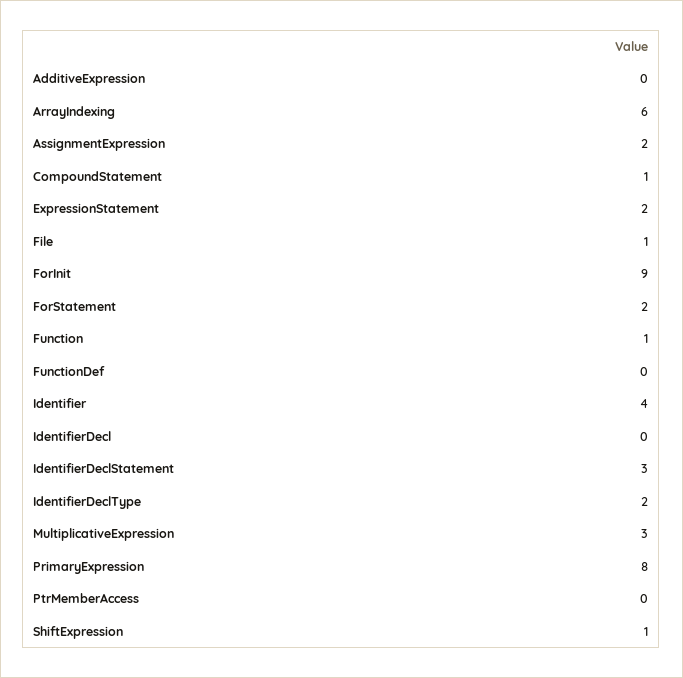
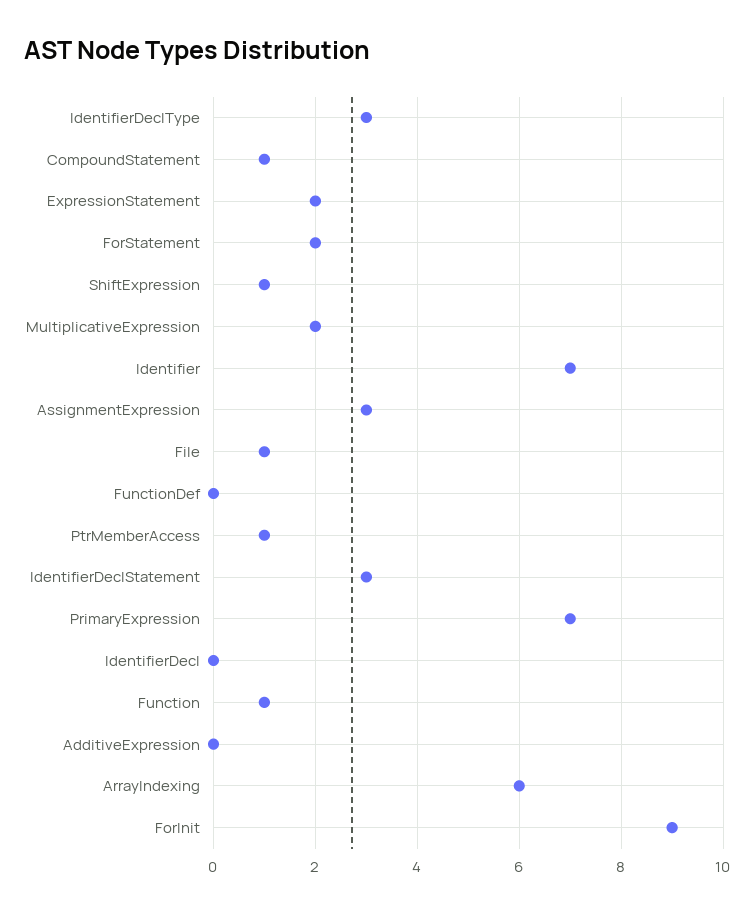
  {
    "AdditiveExpression": 0,
    "ArrayIndexing": 6,
-   "AssignmentExpression": 2,
+   "AssignmentExpression": 3,
    "CompoundStatement": 1,
    "ExpressionStatement": 2,
    "File": 1,
    "ForInit": 9,
    "ForStatement": 2,
    "Function": 1,
    "FunctionDef": 0,
-   "Identifier": 4,
+   "Identifier": 7,
    "IdentifierDecl": 0,
    "IdentifierDeclStatement": 3,
-   "IdentifierDeclType": 2,
+   "IdentifierDeclType": 3,
-   "MultiplicativeExpression": 3,
+   "MultiplicativeExpression": 2,
-   "PrimaryExpression": 8,
+   "PrimaryExpression": 7,
-   "PtrMemberAccess": 0,
+   "PtrMemberAccess": 1,
    "ShiftExpression": 1
  }

